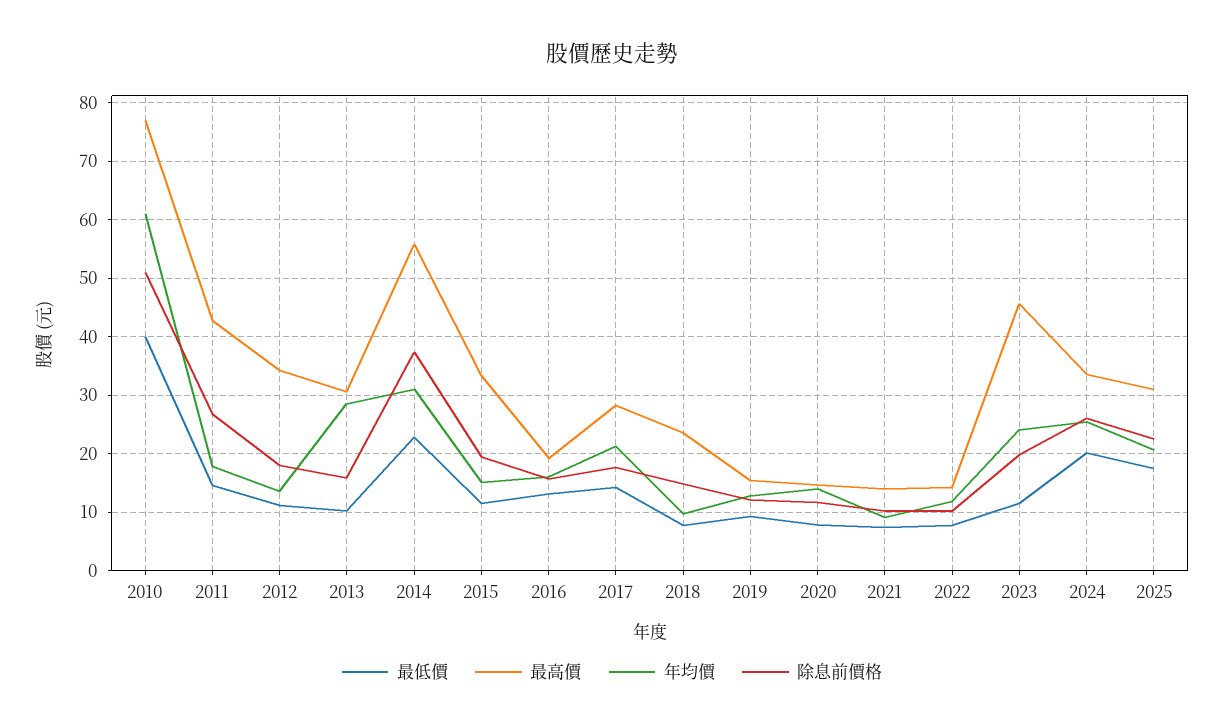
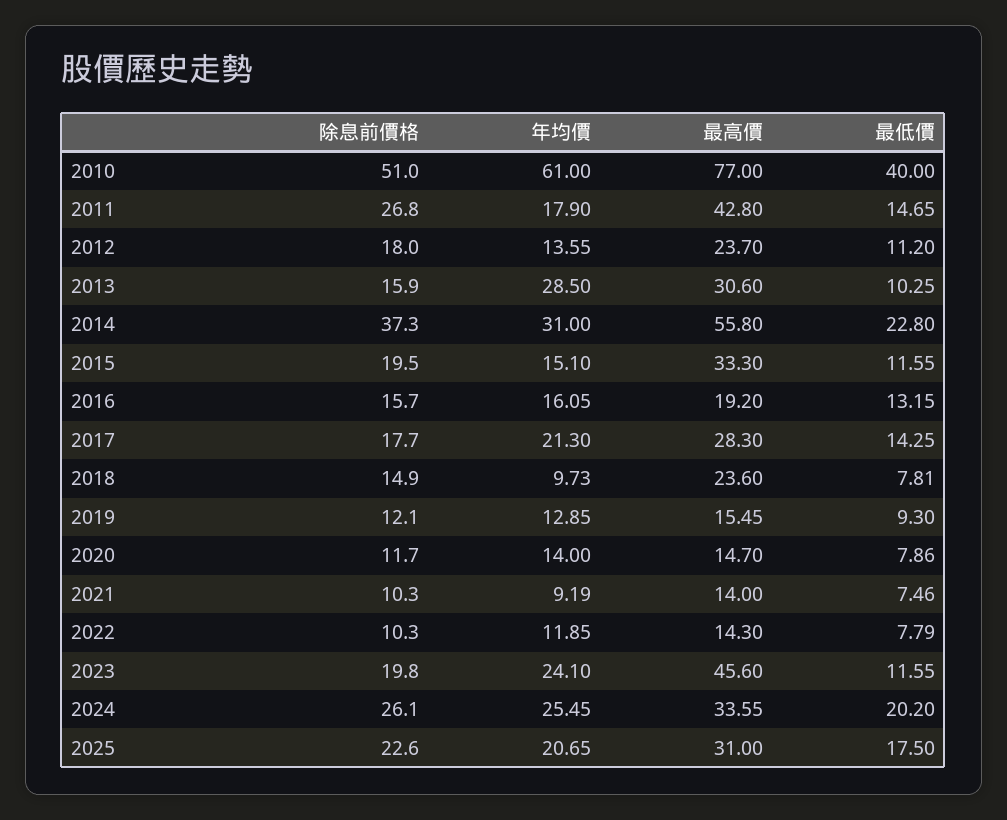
  {
    "最低價": {
      "2010": 40,
      "2011": 14.65,
      "2012": 11.2,
      "2013": 10.25,
      "2014": 22.8,
      "2015": 11.55,
      "2016": 13.15,
      "2017": 14.25,
      "2018": 7.81,
      "2019": 9.3,
      "2020": 7.86,
      "2021": 7.46,
      "2022": 7.79,
      "2023": 11.55,
      "2024": 20.2,
      "2025": 17.5
    },
    "最高價": {
      "2010": 77,
      "2011": 42.8,
-     "2012": 34,
+     "2012": 23.7,
      "2013": 30.6,
      "2014": 55.8,
      "2015": 33.3,
      "2016": 19.2,
      "2017": 28.3,
      "2018": 23.6,
      "2019": 15.45,
      "2020": 14.7,
      "2021": 14,
      "2022": 14.3,
      "2023": 45.6,
      "2024": 33.55,
      "2025": 31
    },
    "年均價": {
      "2010": 61,
      "2011": 17.9,
      "2012": 13.55,
      "2013": 28.5,
      "2014": 31,
      "2015": 15.1,
      "2016": 16.05,
      "2017": 21.3,
      "2018": 9.73,
      "2019": 12.85,
      "2020": 14,
      "2021": 9.19,
      "2022": 11.85,
      "2023": 24.1,
      "2024": 25.45,
      "2025": 20.65
    },
    "除息前價格": {
      "2010": 51,
      "2011": 26.8,
      "2012": 18,
      "2013": 15.9,
      "2014": 37.3,
      "2015": 19.5,
      "2016": 15.7,
      "2017": 17.7,
      "2018": 14.9,
      "2019": 12.1,
      "2020": 11.7,
      "2021": 10.3,
      "2022": 10.3,
      "2023": 19.8,
      "2024": 26.1,
      "2025": 22.6
    }
  }

